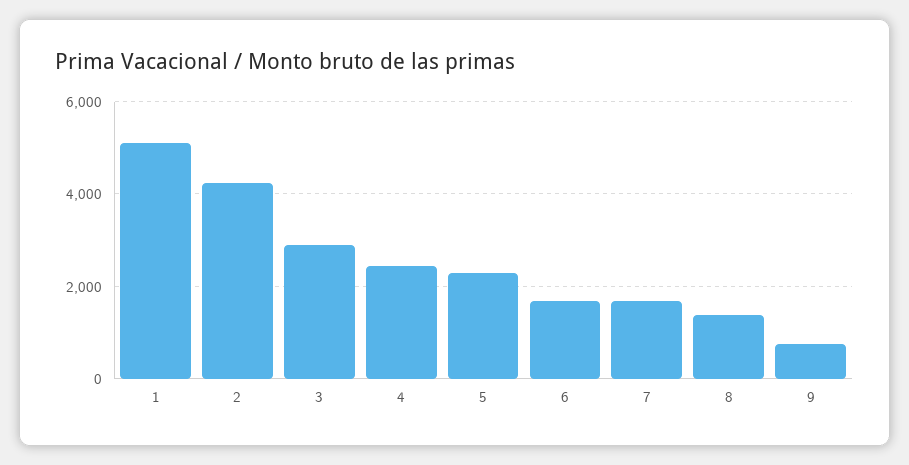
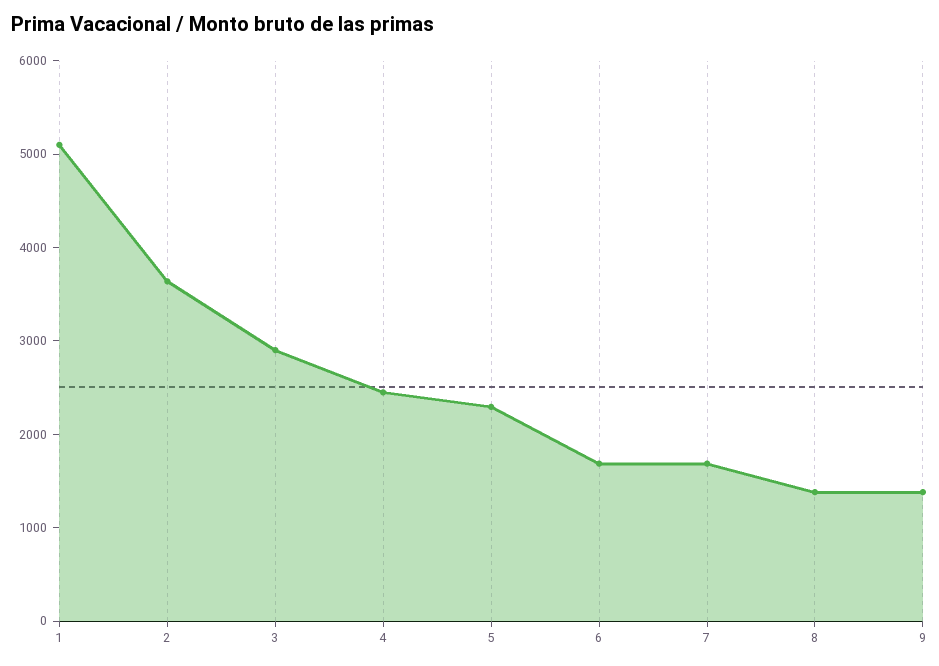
  {
    "1": 5200,
-   "2": 4200,
+   "2": 3600,
    "3": 3000,
    "4": 2400,
    "5": 2200,
    "6": 1600,
    "7": 1600,
    "8": 1400,
-   "9": 800
+   "9": 1400
  }

